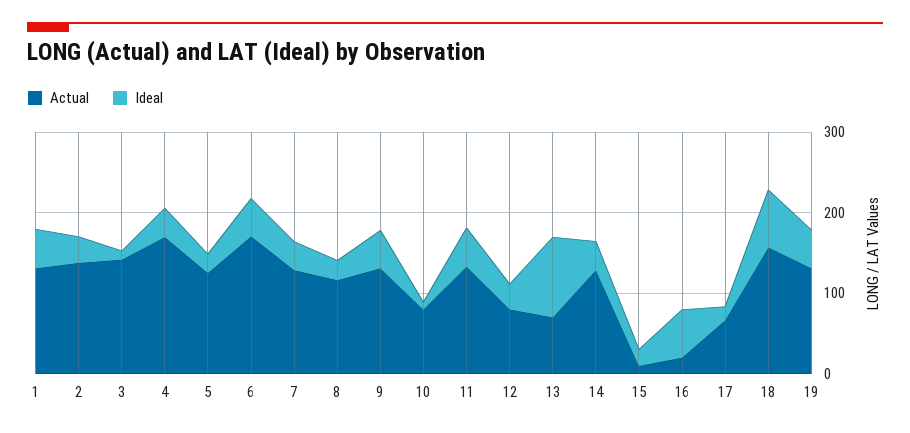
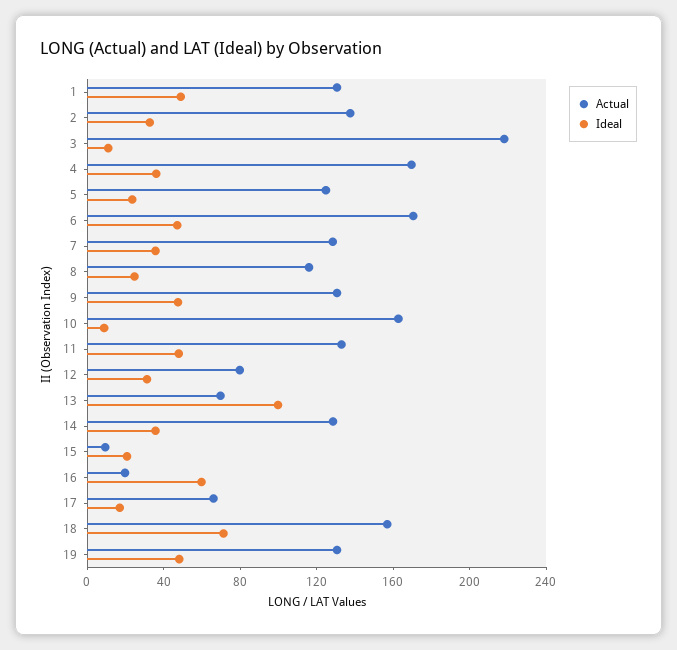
  {
    "Actual": {
      "1": 130,
      "2": 140,
-     "3": 140,
+     "3": 220,
      "4": 170,
      "5": 120,
      "6": 170,
      "7": 130,
      "8": 120,
      "9": 130,
-     "10": 80,
+     "10": 160,
      "11": 130,
      "12": 80,
      "13": 70,
      "14": 130,
      "15": 10,
      "16": 20,
      "17": 70,
      "18": 160,
      "19": 130
    },
    "Ideal": {
      "1": 50,
      "2": 30,
      "3": 10,
      "4": 40,
      "5": 20,
      "6": 50,
      "7": 40,
      "8": 20,
      "9": 50,
      "10": 10,
      "11": 50,
      "12": 30,
      "13": 100,
      "14": 40,
      "15": 20,
      "16": 60,
      "17": 20,
      "18": 70,
      "19": 50
    }
  }

